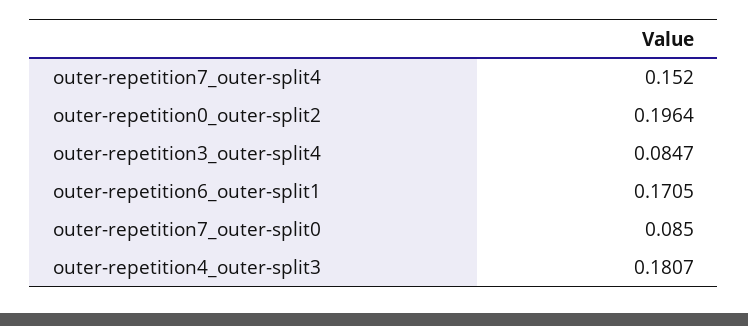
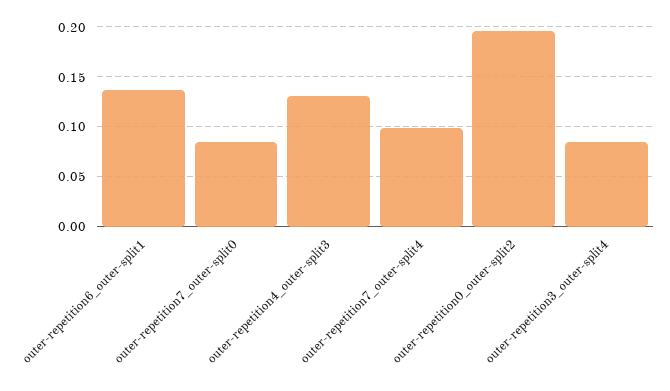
  {
-   "outer-repetition7_outer-split4": 0.152,
+   "outer-repetition7_outer-split4": 0.1,
    "outer-repetition0_outer-split2": 0.1964,
    "outer-repetition3_outer-split4": 0.0847,
-   "outer-repetition6_outer-split1": 0.1705,
+   "outer-repetition6_outer-split1": 0.14,
    "outer-repetition7_outer-split0": 0.085,
-   "outer-repetition4_outer-split3": 0.1807
+   "outer-repetition4_outer-split3": 0.13
  }

